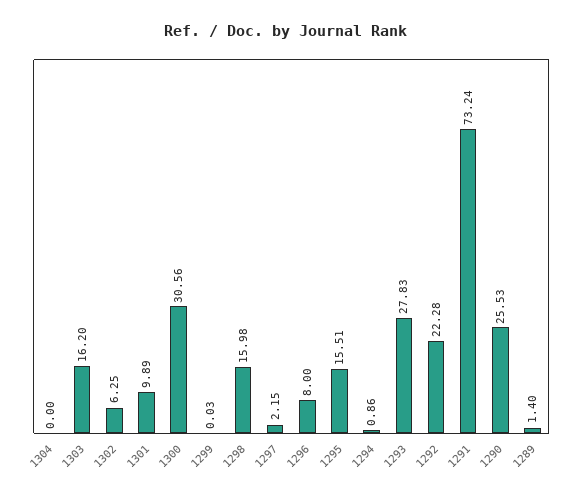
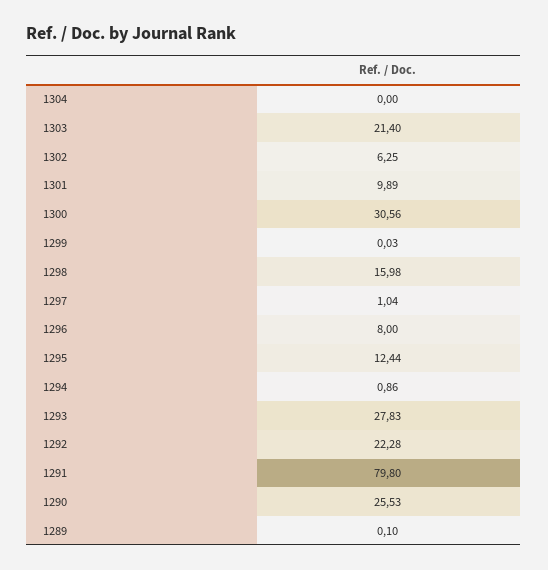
  {
    "1304": 0,
-   "1303": 16.2,
+   "1303": 21.4,
    "1302": 6.25,
    "1301": 9.89,
    "1300": 30.56,
    "1299": 0.03,
    "1298": 15.98,
-   "1297": 2.15,
+   "1297": 1.04,
    "1296": 8,
-   "1295": 15.51,
+   "1295": 12.44,
    "1294": 0.86,
    "1293": 27.83,
    "1292": 22.28,
-   "1291": 73.24,
+   "1291": 79.8,
    "1290": 25.53,
-   "1289": 1.4
+   "1289": 0.1
  }

